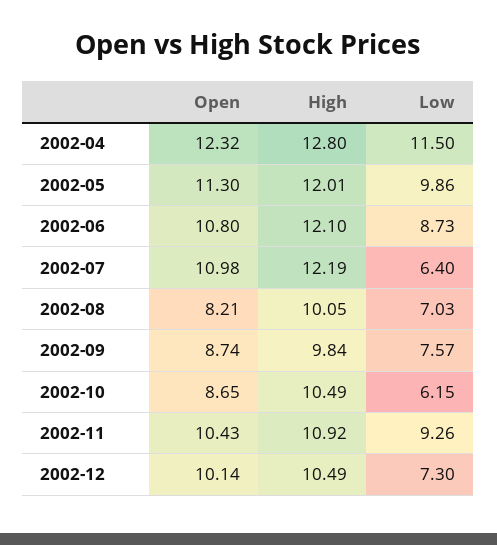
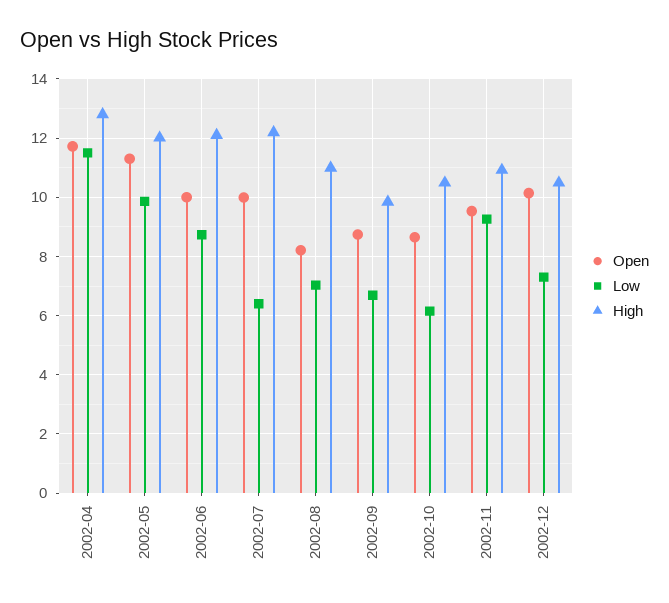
  {
    "Open": {
-     "2002-04": 12.32,
+     "2002-04": 11.75,
      "2002-05": 11.3,
-     "2002-06": 10.8,
+     "2002-06": 10,
-     "2002-07": 10.98,
+     "2002-07": 10,
      "2002-08": 8.21,
      "2002-09": 8.74,
      "2002-10": 8.65,
-     "2002-11": 10.43,
+     "2002-11": 9.5,
      "2002-12": 10.14
    },
    "High": {
      "2002-04": 12.8,
      "2002-05": 12.01,
      "2002-06": 12.1,
      "2002-07": 12.19,
-     "2002-08": 10.05,
+     "2002-08": 11,
      "2002-09": 9.84,
      "2002-10": 10.49,
      "2002-11": 10.92,
      "2002-12": 10.49
    },
    "Low": {
      "2002-04": 11.5,
      "2002-05": 9.86,
      "2002-06": 8.73,
      "2002-07": 6.4,
      "2002-08": 7.03,
-     "2002-09": 7.57,
+     "2002-09": 6.75,
      "2002-10": 6.15,
      "2002-11": 9.26,
      "2002-12": 7.3
    }
  }

